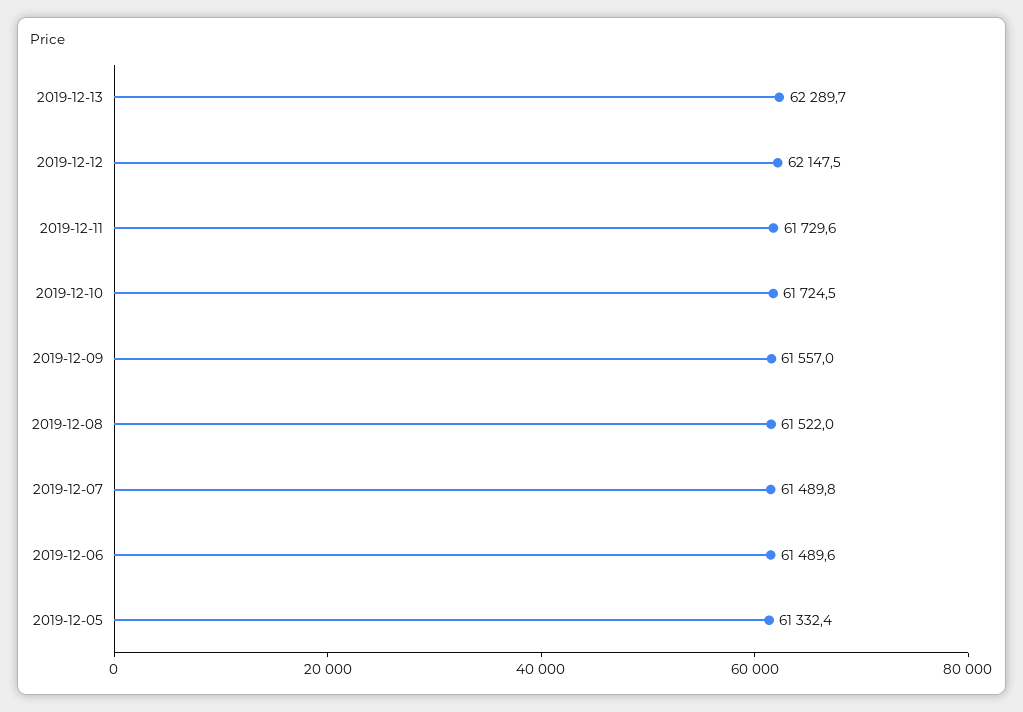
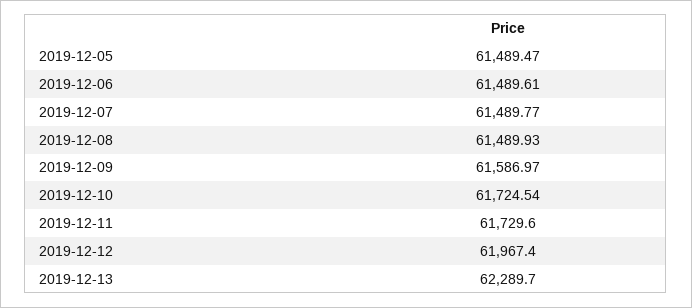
  {
    "2019-12-13": 62289.7,
-   "2019-12-12": 62147.5,
+   "2019-12-12": 61967.4,
    "2019-12-11": 61729.6,
    "2019-12-10": 61724.54,
-   "2019-12-09": 61557,
+   "2019-12-09": 61586.97,
-   "2019-12-08": 61522,
+   "2019-12-08": 61489.93,
    "2019-12-07": 61489.77,
    "2019-12-06": 61489.61,
-   "2019-12-05": 61332.4
+   "2019-12-05": 61489.47
  }

